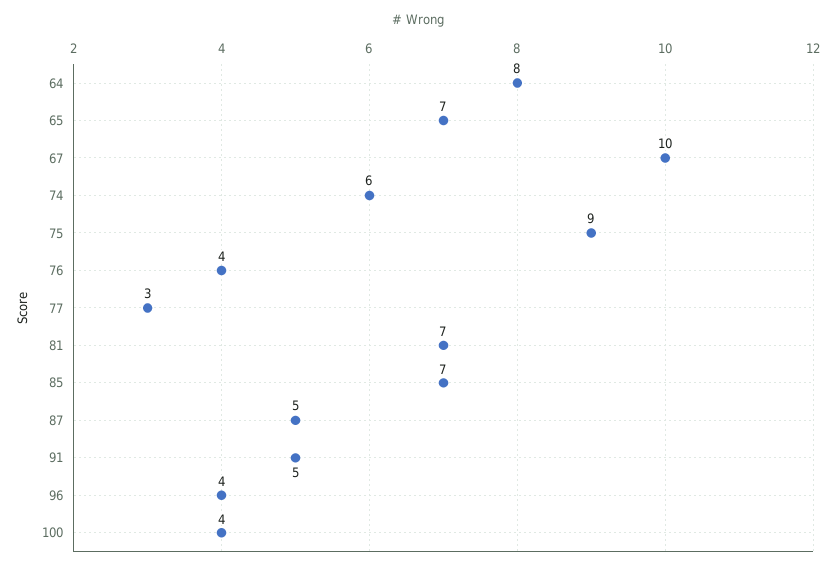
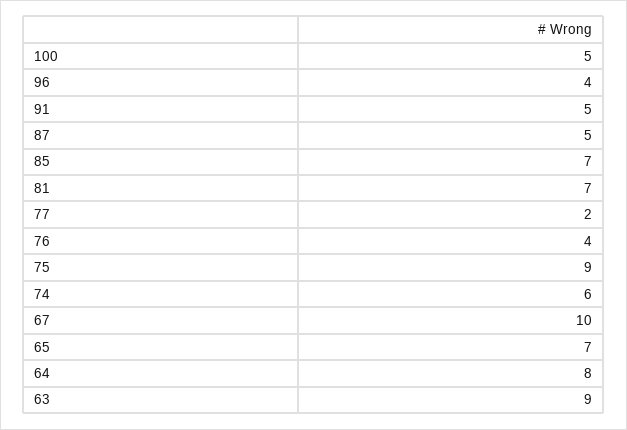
  {
    "64": 8,
    "65": 7,
    "67": 10,
    "74": 6,
    "75": 9,
    "76": 4,
-   "77": 3,
+   "77": 2,
    "81": 7,
    "85": 7,
    "87": 5,
    "91": 5,
    "96": 4,
-   "100": 4
+   "100": 5,
+   "63": 9
  }

